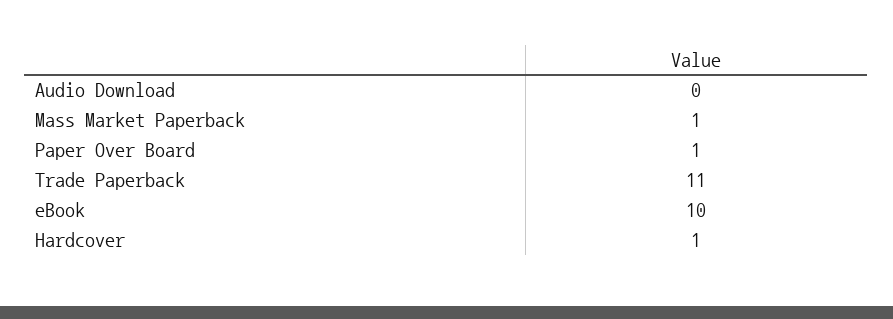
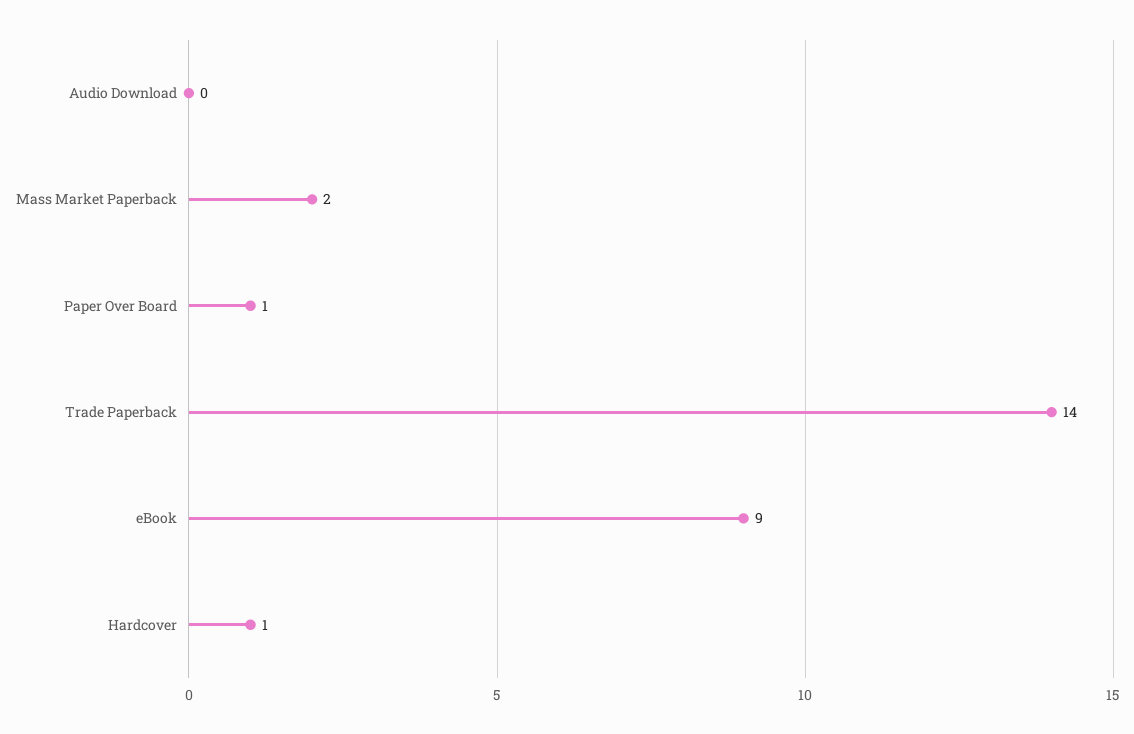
  {
    "Audio Download": 0,
-   "Mass Market Paperback": 1,
+   "Mass Market Paperback": 2,
    "Paper Over Board": 1,
-   "Trade Paperback": 11,
+   "Trade Paperback": 14,
-   "eBook": 10,
+   "eBook": 9,
    "Hardcover": 1
  }

